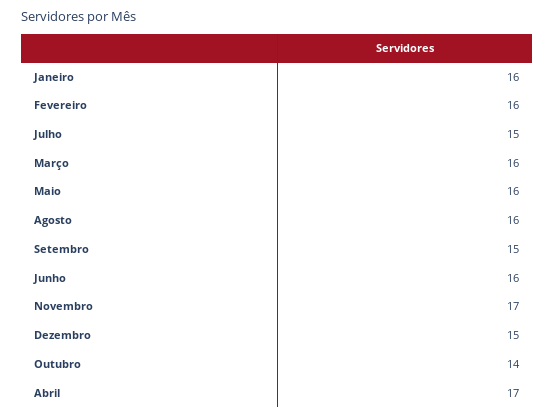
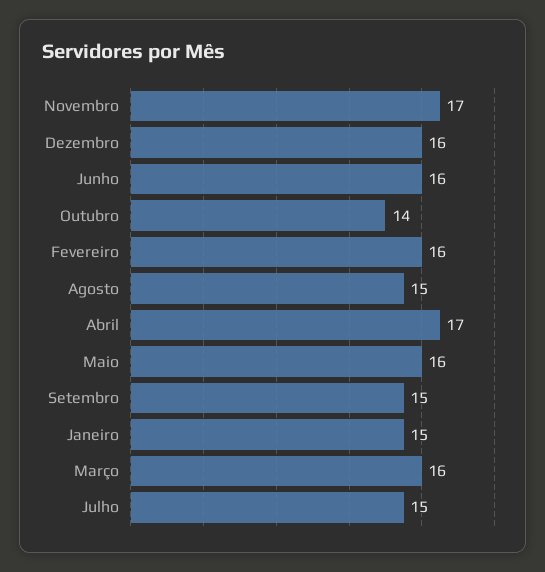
  {
-   "Janeiro": 16,
+   "Janeiro": 15,
    "Fevereiro": 16,
    "Julho": 15,
    "Março": 16,
    "Maio": 16,
-   "Agosto": 16,
+   "Agosto": 15,
    "Setembro": 15,
    "Junho": 16,
    "Novembro": 17,
-   "Dezembro": 15,
+   "Dezembro": 16,
    "Outubro": 14,
    "Abril": 17
  }

